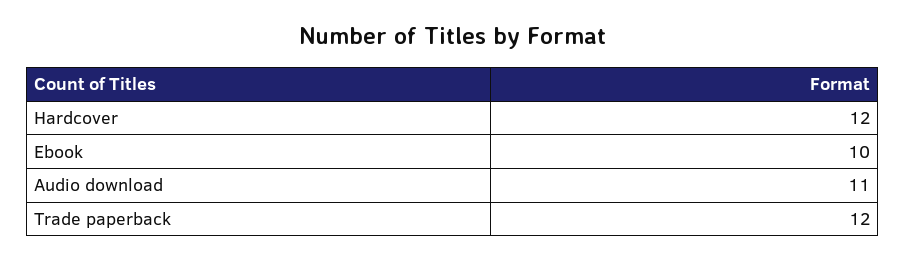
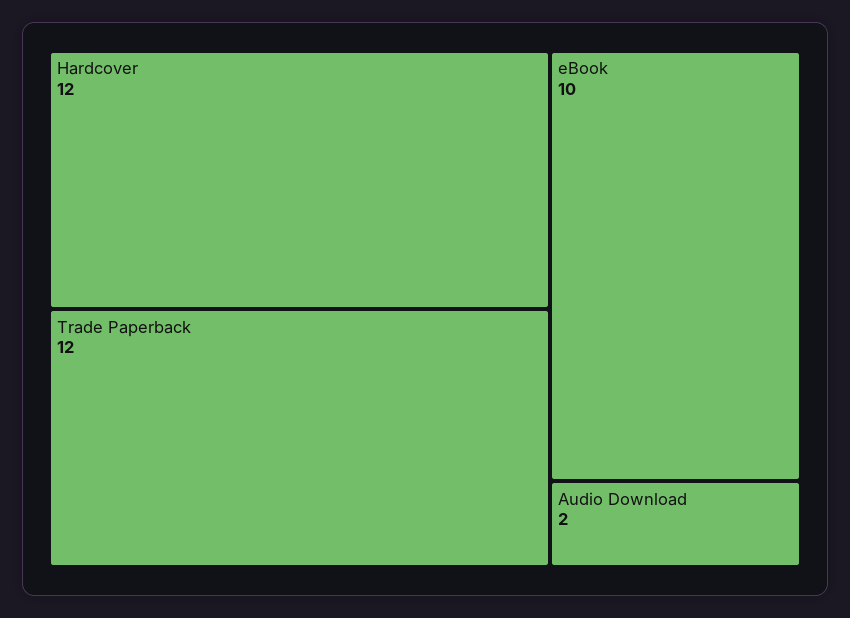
  {
    "Hardcover": 12,
    "Ebook": 10,
-   "Audio download": 11,
+   "Audio download": 2,
    "Trade paperback": 12
  }

